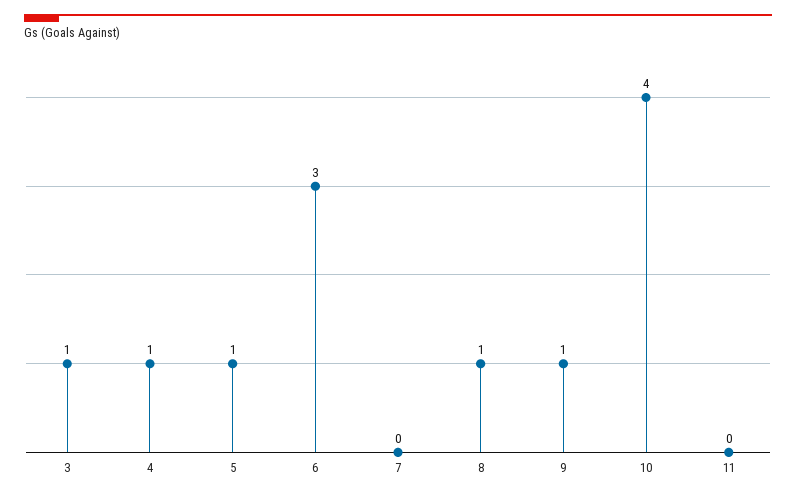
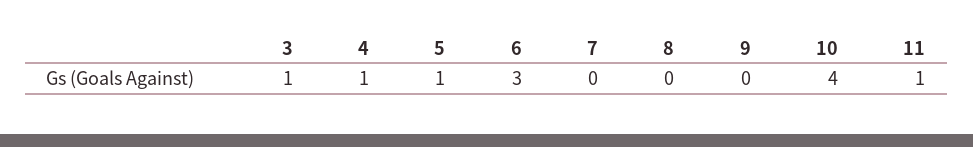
  {
    "3": 1,
    "4": 1,
    "5": 1,
    "6": 3,
    "7": 0,
-   "8": 1,
+   "8": 0,
-   "9": 1,
+   "9": 0,
    "10": 4,
-   "11": 0
+   "11": 1
  }

